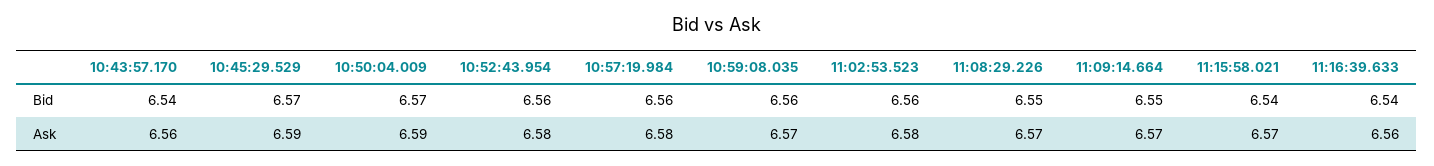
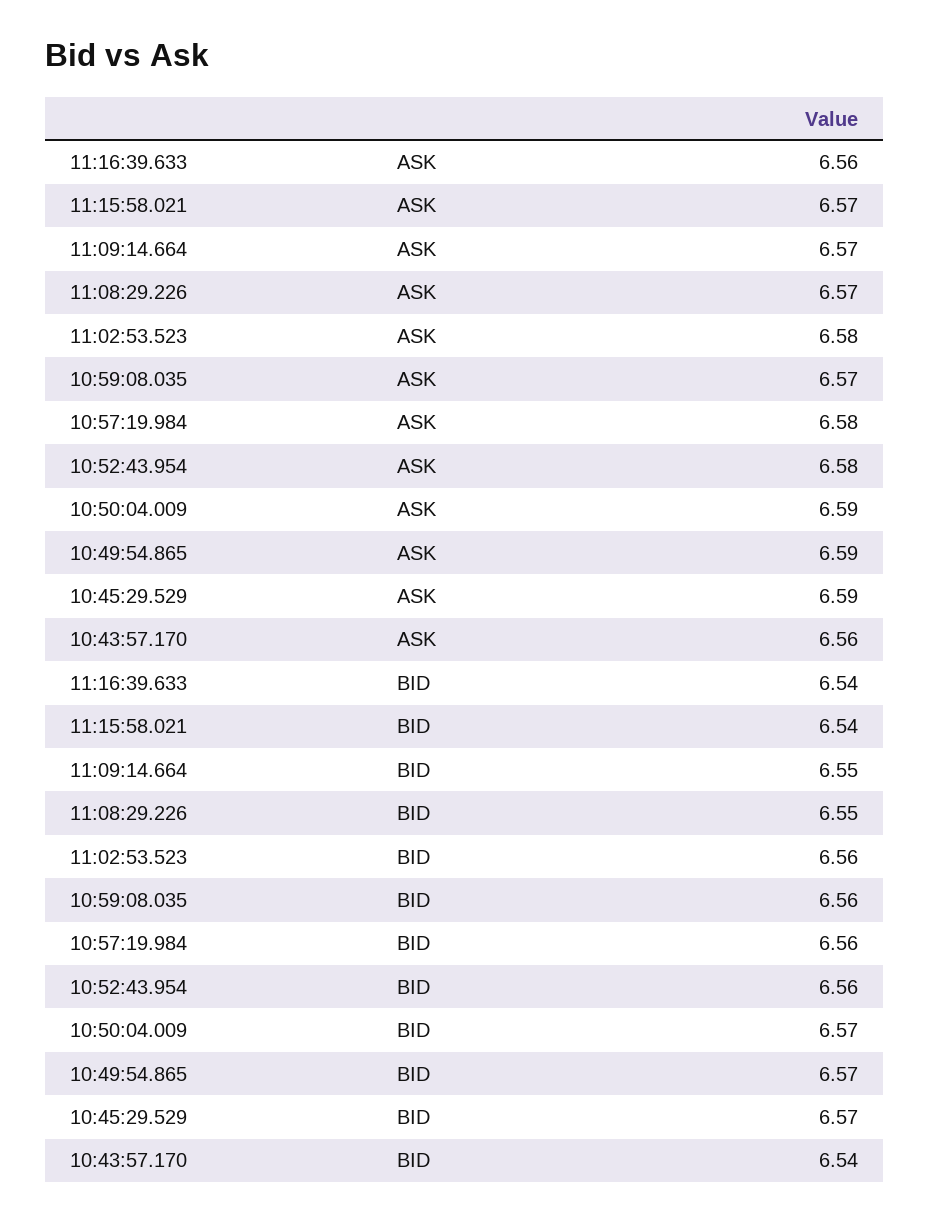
  {
    "10:43:57.170": {
      "Bid": 6.54,
      "Ask": 6.56
    },
    "10:45:29.529": {
      "Bid": 6.57,
      "Ask": 6.59
    },
    "10:50:04.009": {
      "Bid": 6.57,
      "Ask": 6.59
    },
    "10:52:43.954": {
      "Bid": 6.56,
      "Ask": 6.58
    },
    "10:57:19.984": {
      "Bid": 6.56,
      "Ask": 6.58
    },
    "10:59:08.035": {
      "Bid": 6.56,
      "Ask": 6.57
    },
    "11:02:53.523": {
      "Bid": 6.56,
      "Ask": 6.58
    },
    "11:08:29.226": {
      "Bid": 6.55,
      "Ask": 6.57
    },
    "11:09:14.664": {
      "Bid": 6.55,
      "Ask": 6.57
    },
    "11:15:58.021": {
      "Bid": 6.54,
      "Ask": 6.57
    },
    "11:16:39.633": {
      "Bid": 6.54,
      "Ask": 6.56
-   }
+   },
+   "10:49:54.865": {
+     "Ask": 6.59,
+     "Bid": 6.57
+   }
  }

